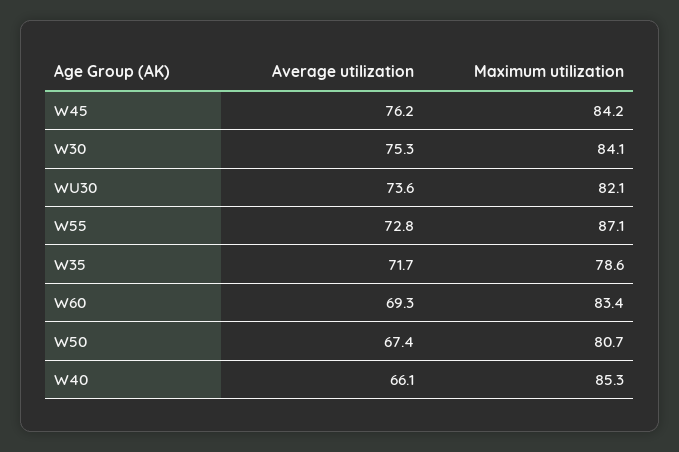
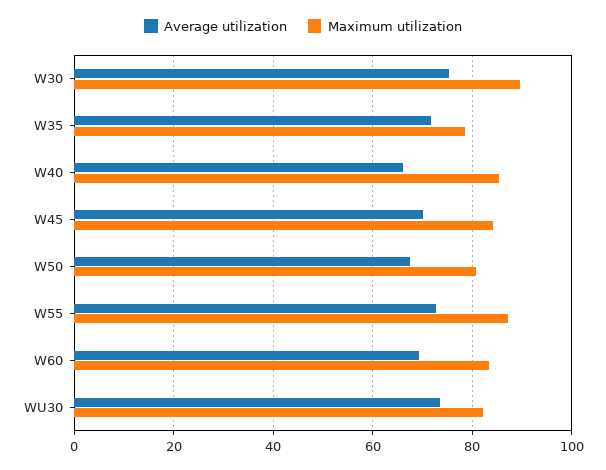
  {
    "Average utilization": {
-     "W45": 76.2,
+     "W45": 70,
      "W30": 75.3,
      "WU30": 73.6,
      "W55": 72.8,
      "W35": 71.7,
      "W60": 69.3,
      "W50": 67.4,
      "W40": 66.1
    },
    "Maximum utilization": {
      "W45": 84.2,
-     "W30": 84.1,
+     "W30": 90,
      "WU30": 82.1,
      "W55": 87.1,
      "W35": 78.6,
      "W60": 83.4,
      "W50": 80.7,
      "W40": 85.3
    }
  }

